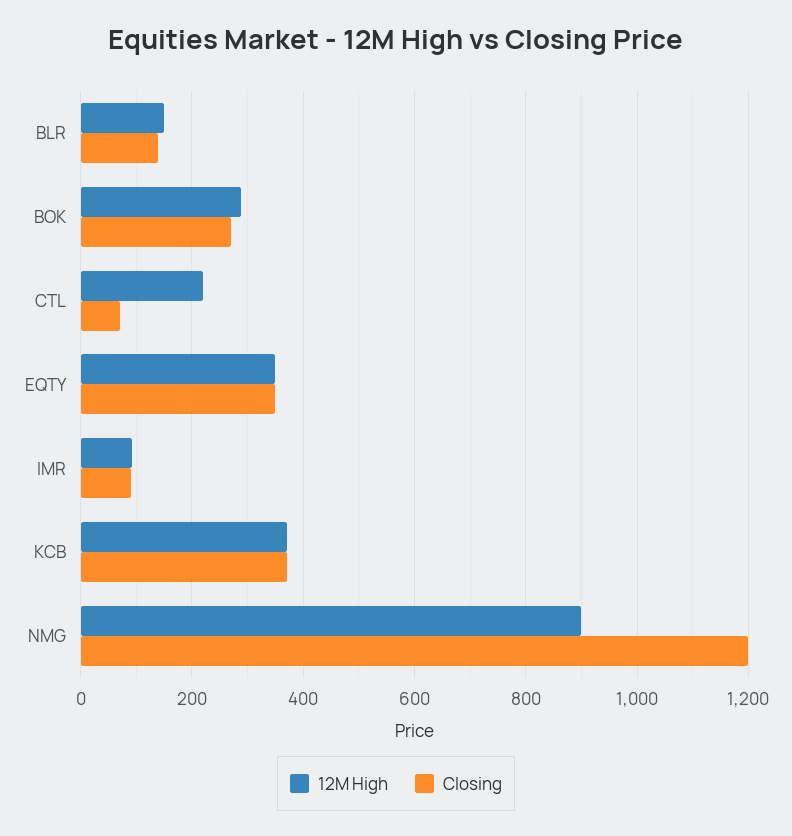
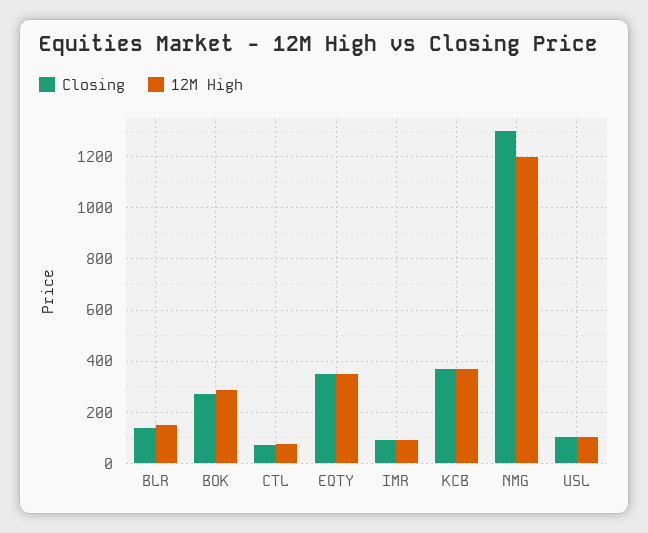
  {
    "12M High": {
      "BLR": 160,
      "BOK": 280,
-     "CTL": 220,
+     "CTL": 75,
      "EQTY": 360,
      "IMR": 100,
      "KCB": 380,
-     "NMG": 900
+     "NMG": 1200,
+     "USL": 100
    },
    "Closing": {
      "BLR": 140,
      "BOK": 280,
      "CTL": 80,
      "EQTY": 360,
      "IMR": 100,
      "KCB": 380,
-     "NMG": 1200
+     "NMG": 1300,
+     "USL": 100
    }
  }

